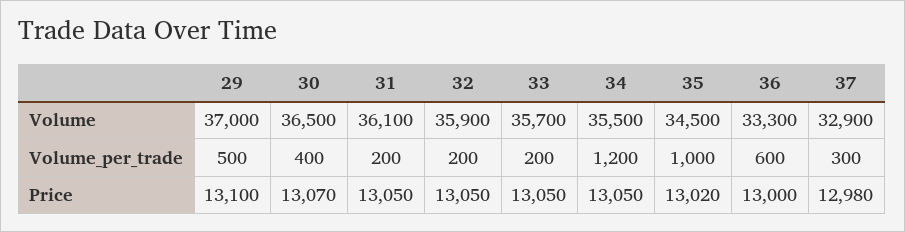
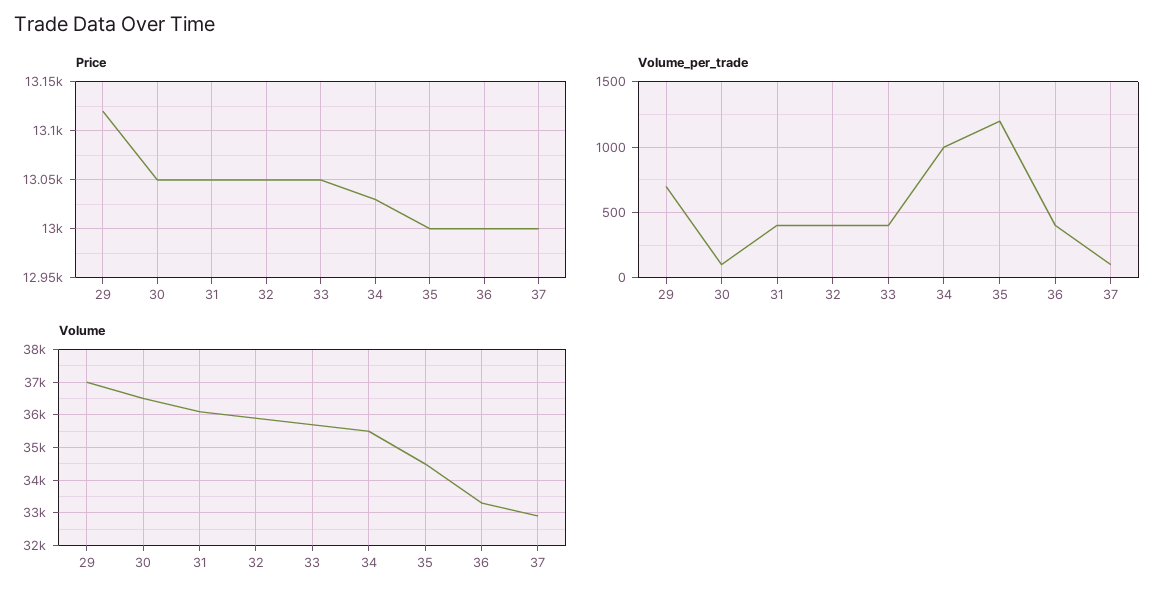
  {
    "Volume": {
      "29": 37000,
      "30": 36500,
      "31": 36100,
      "32": 35900,
      "33": 35700,
      "34": 35500,
      "35": 34500,
      "36": 33300,
      "37": 32900
    },
    "Volume_per_trade": {
-     "29": 500,
+     "29": 700,
-     "30": 400,
+     "30": 100,
-     "31": 200,
+     "31": 400,
-     "32": 200,
+     "32": 400,
-     "33": 200,
+     "33": 400,
-     "34": 1200,
+     "34": 1000,
-     "35": 1000,
+     "35": 1200,
-     "36": 600,
+     "36": 400,
-     "37": 300
+     "37": 100
    },
    "Price": {
-     "29": 13100,
+     "29": 13120,
-     "30": 13070,
+     "30": 13050,
      "31": 13050,
      "32": 13050,
      "33": 13050,
-     "34": 13050,
+     "34": 13030,
-     "35": 13020,
+     "35": 13000,
      "36": 13000,
-     "37": 12980
+     "37": 13000
    }
  }

